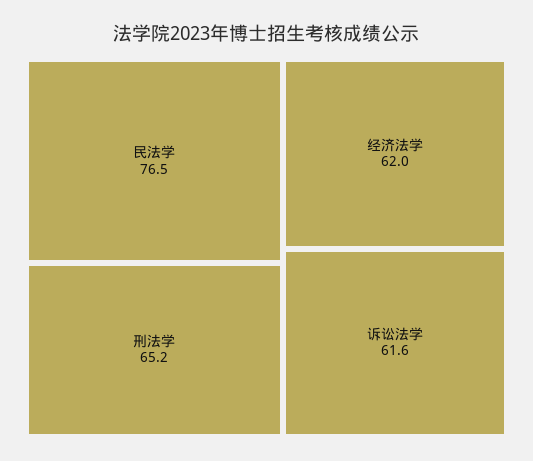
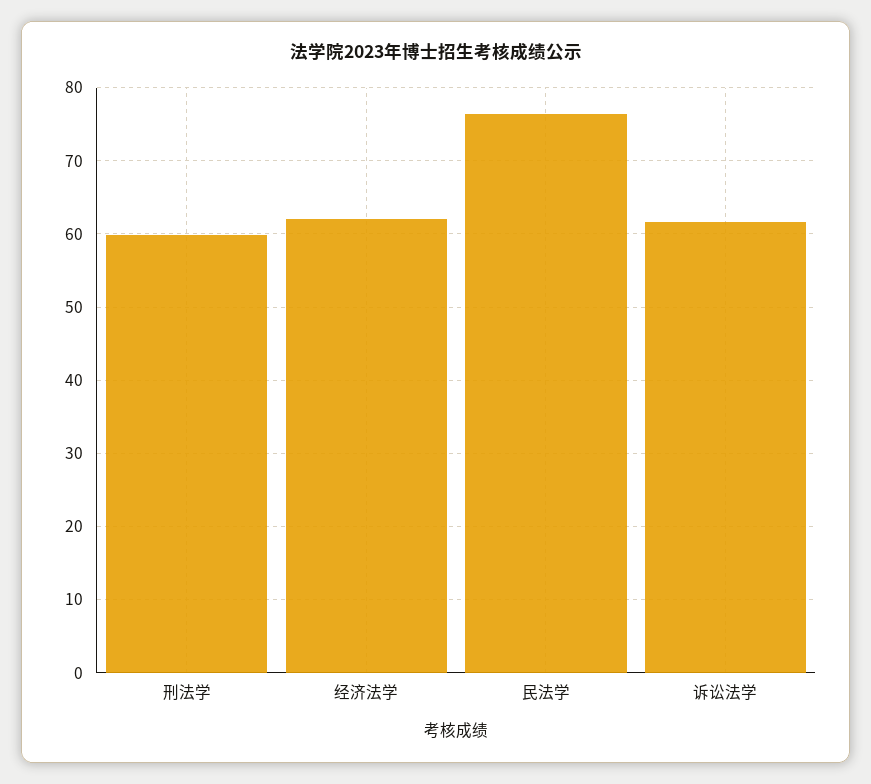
  {
    "民法学": 76.5,
-   "刑法学": 65.2,
+   "刑法学": 60,
    "经济法学": 62,
    "诉讼法学": 61.6
  }

